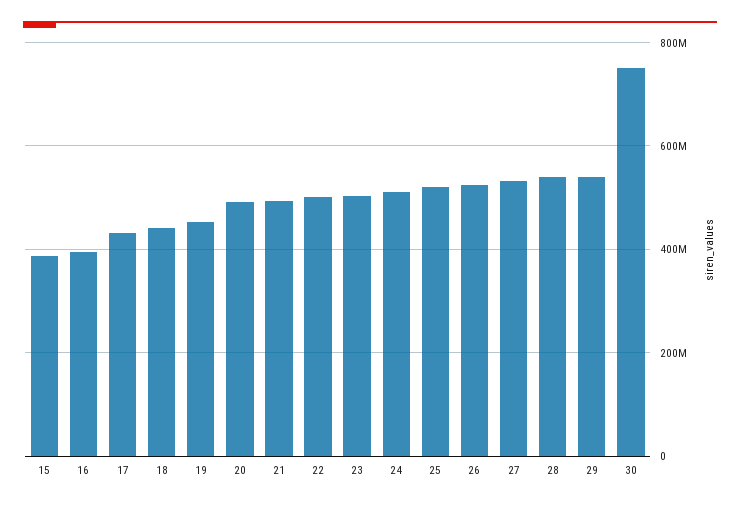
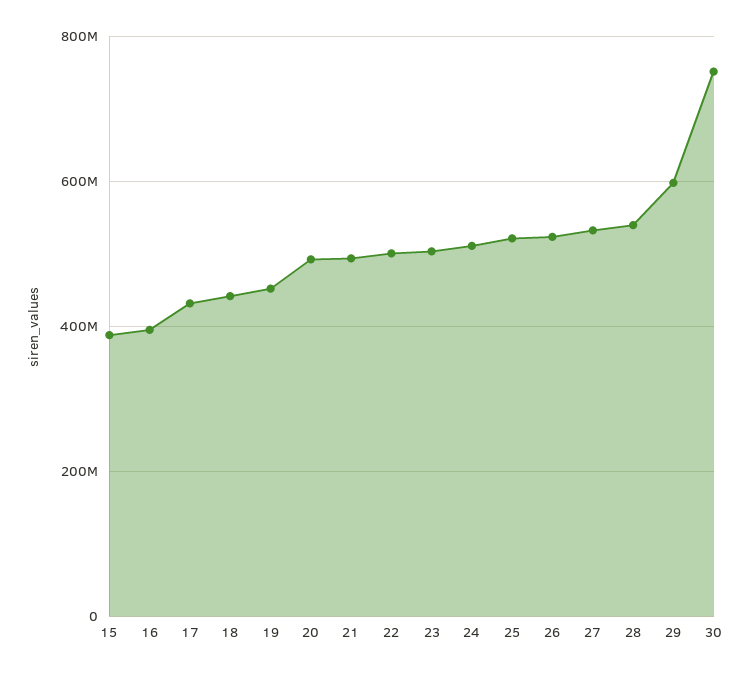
  {
    "15": 380000000,
    "16": 400000000,
    "17": 440000000,
    "18": 440000000,
    "19": 460000000,
    "20": 500000000,
    "21": 500000000,
    "22": 500000000,
    "23": 500000000,
    "24": 520000000,
    "25": 520000000,
    "26": 520000000,
    "27": 540000000,
    "28": 540000000,
-   "29": 540000000,
+   "29": 600000000,
    "30": 760000000
  }

